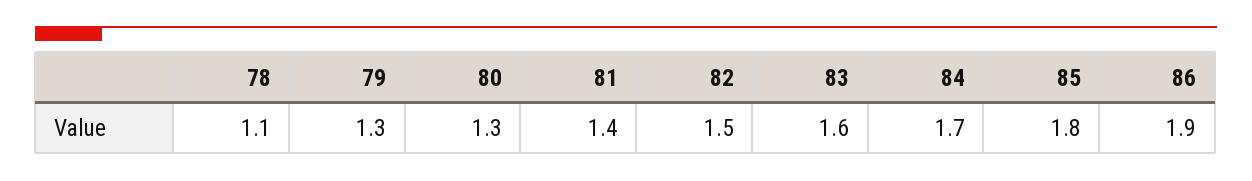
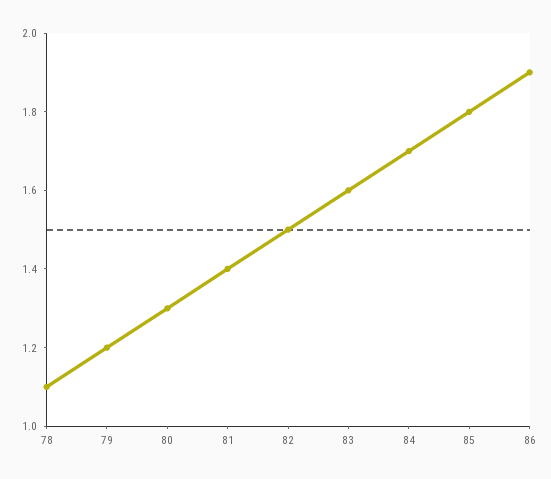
  {
    "78": 1.1,
-   "79": 1.3,
+   "79": 1.2,
    "80": 1.3,
    "81": 1.4,
    "82": 1.5,
    "83": 1.6,
    "84": 1.7,
    "85": 1.8,
    "86": 1.9
  }

